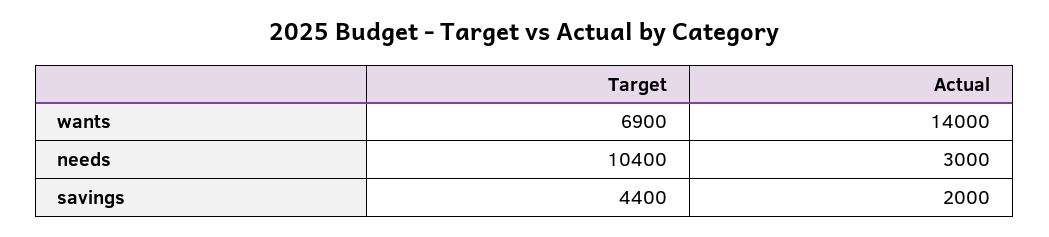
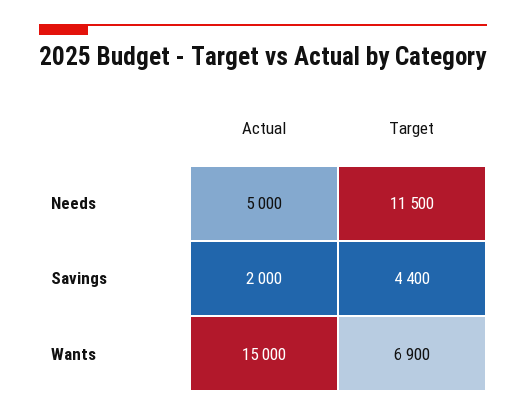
  {
    "Target": {
      "wants": 6900,
-     "needs": 10400,
+     "needs": 11500,
      "savings": 4400
    },
    "Actual": {
-     "wants": 14000,
+     "wants": 15000,
-     "needs": 3000,
+     "needs": 5000,
      "savings": 2000
    }
  }

